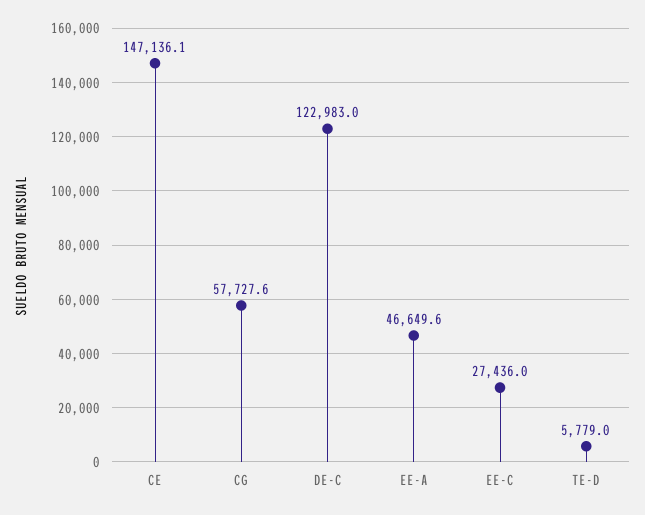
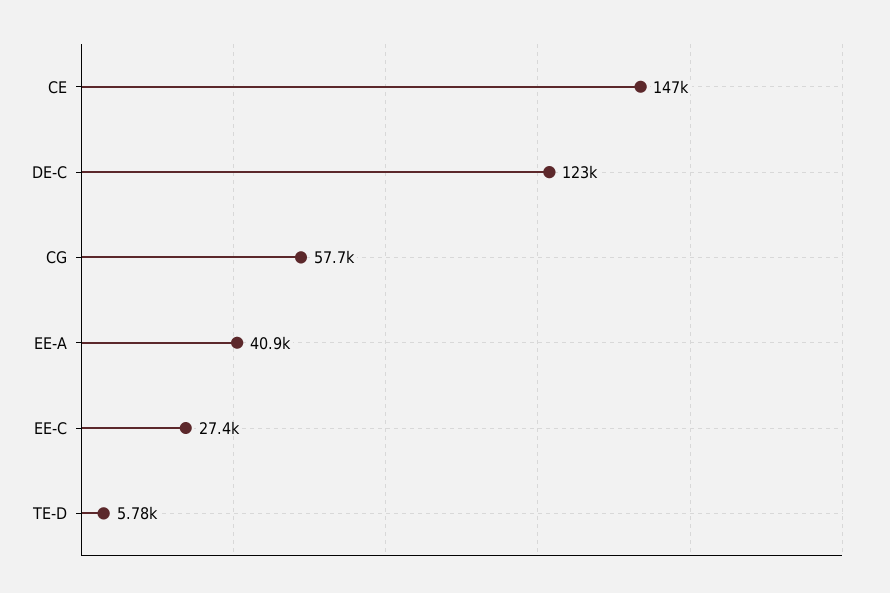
  {
    "CE": 147136.1,
    "CG": 57727.6,
    "DE-C": 122983,
-   "EE-A": 46649.6,
+   "EE-A": 40900,
    "EE-C": 27436,
    "TE-D": 5779
  }

